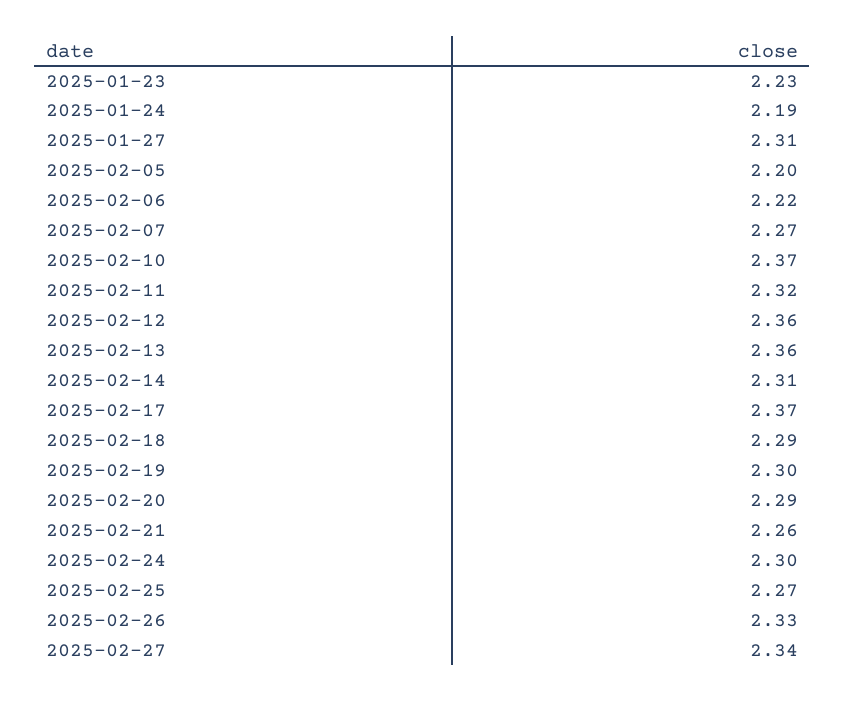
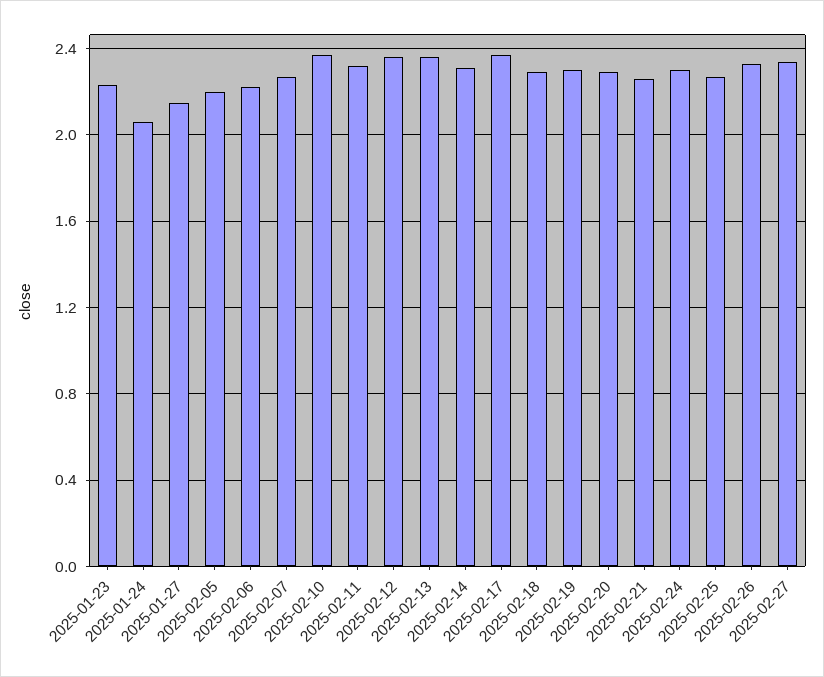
  {
    "2025-01-23": 2.23,
-   "2025-01-24": 2.19,
+   "2025-01-24": 2.05,
-   "2025-01-27": 2.31,
+   "2025-01-27": 2.15,
    "2025-02-05": 2.2,
    "2025-02-06": 2.22,
    "2025-02-07": 2.27,
    "2025-02-10": 2.37,
    "2025-02-11": 2.32,
    "2025-02-12": 2.36,
    "2025-02-13": 2.36,
    "2025-02-14": 2.31,
    "2025-02-17": 2.37,
    "2025-02-18": 2.29,
    "2025-02-19": 2.3,
    "2025-02-20": 2.29,
    "2025-02-21": 2.26,
    "2025-02-24": 2.3,
    "2025-02-25": 2.27,
    "2025-02-26": 2.33,
    "2025-02-27": 2.34
  }

